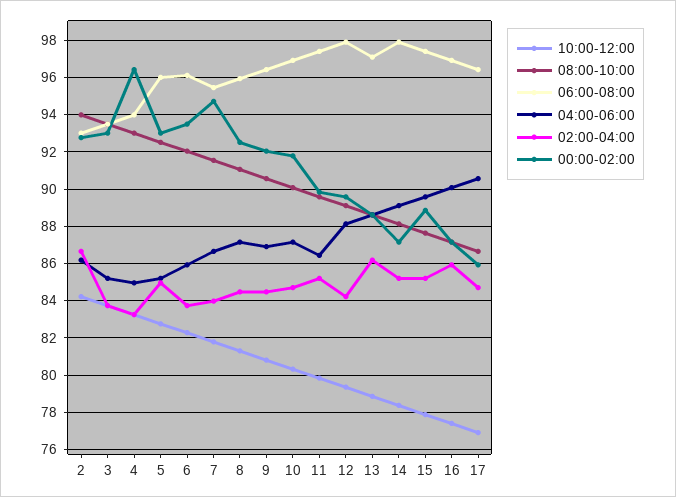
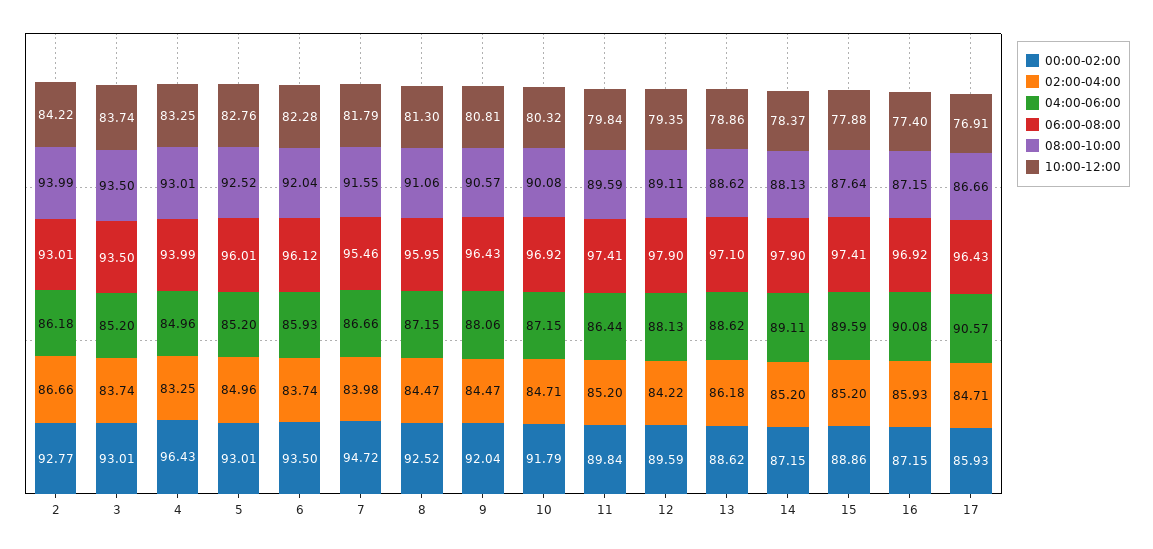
  {
    "10:00-12:00": {
      "2": 84.22,
      "3": 83.74,
      "4": 83.25,
      "5": 82.76,
      "6": 82.28,
      "7": 81.79,
      "8": 81.3,
      "9": 80.81,
      "10": 80.32,
      "11": 79.84,
      "12": 79.35,
      "13": 78.86,
      "14": 78.37,
      "15": 77.88,
      "16": 77.4,
      "17": 76.91
    },
    "08:00-10:00": {
      "2": 93.99,
      "3": 93.5,
      "4": 93.01,
      "5": 92.52,
      "6": 92.04,
      "7": 91.55,
      "8": 91.06,
      "9": 90.57,
      "10": 90.08,
      "11": 89.59,
      "12": 89.11,
      "13": 88.62,
      "14": 88.13,
      "15": 87.64,
      "16": 87.15,
      "17": 86.66
    },
    "06:00-08:00": {
      "2": 93.01,
      "3": 93.5,
      "4": 93.99,
      "5": 96.01,
      "6": 96.12,
      "7": 95.46,
      "8": 95.95,
      "9": 96.43,
      "10": 96.92,
      "11": 97.41,
      "12": 97.9,
      "13": 97.1,
      "14": 97.9,
      "15": 97.41,
      "16": 96.92,
      "17": 96.43
    },
    "04:00-06:00": {
      "2": 86.18,
      "3": 85.2,
      "4": 84.96,
      "5": 85.2,
      "6": 85.93,
      "7": 86.66,
      "8": 87.15,
-     "9": 87,
+     "9": 88.06,
      "10": 87.15,
      "11": 86.44,
      "12": 88.13,
      "13": 88.62,
      "14": 89.11,
      "15": 89.59,
      "16": 90.08,
      "17": 90.57
    },
    "02:00-04:00": {
      "2": 86.66,
      "3": 83.74,
      "4": 83.25,
      "5": 84.96,
      "6": 83.74,
      "7": 83.98,
      "8": 84.47,
      "9": 84.47,
      "10": 84.71,
      "11": 85.2,
      "12": 84.22,
      "13": 86.18,
      "14": 85.2,
      "15": 85.2,
      "16": 85.93,
      "17": 84.71
    },
    "00:00-02:00": {
      "2": 92.77,
      "3": 93.01,
      "4": 96.43,
      "5": 93.01,
      "6": 93.5,
      "7": 94.72,
      "8": 92.52,
      "9": 92.04,
      "10": 91.79,
      "11": 89.84,
      "12": 89.59,
      "13": 88.62,
      "14": 87.15,
      "15": 88.86,
      "16": 87.15,
      "17": 85.93
    }
  }

